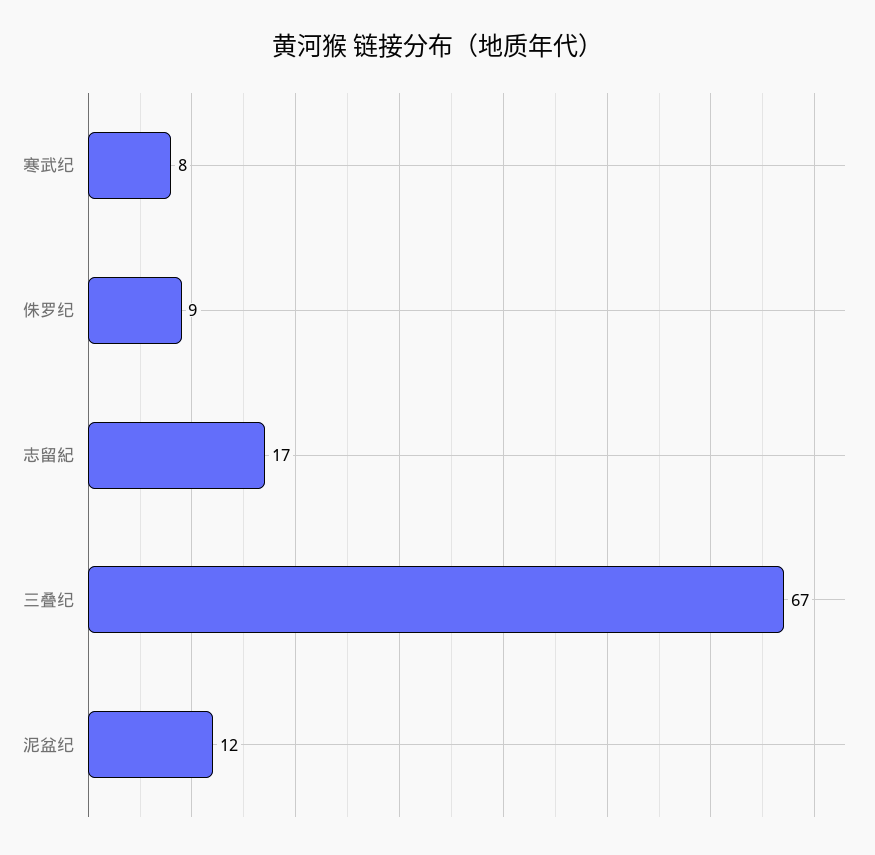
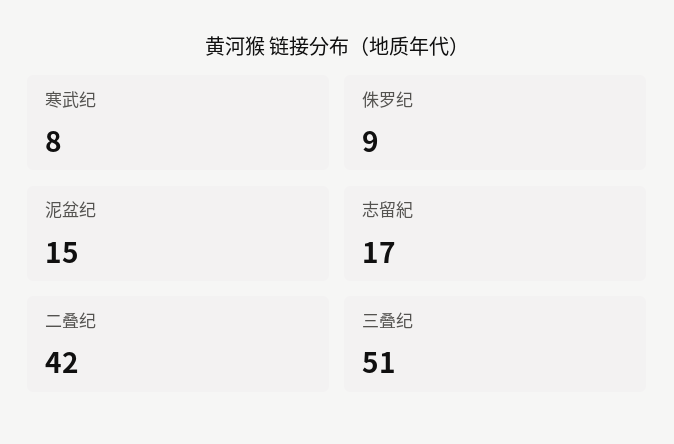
  {
    "寒武纪": 8,
    "侏罗纪": 9,
    "志留紀": 17,
-   "三叠纪": 67,
+   "三叠纪": 51,
-   "泥盆纪": 12
+   "泥盆纪": 15,
+   "二叠纪": 42
  }

